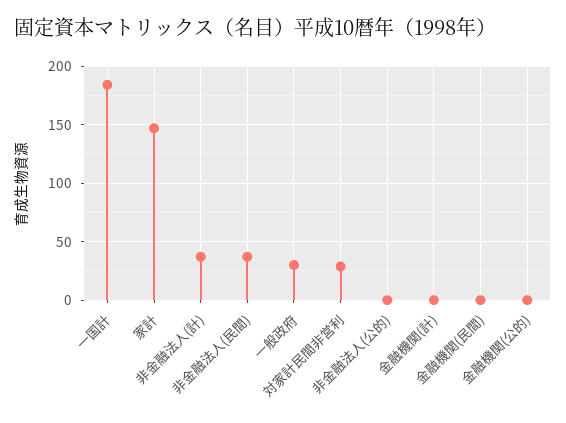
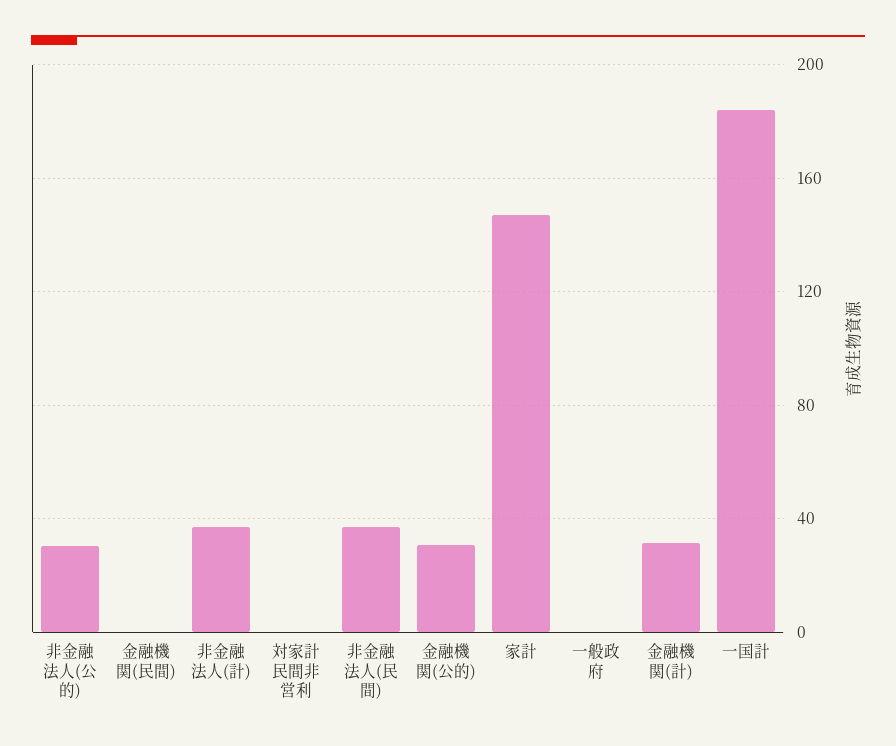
  {
    "一国計": 185,
    "家計": 145,
    "非金融法人(計)": 35,
    "非金融法人(民間)": 35,
-   "一般政府": 30,
+   "一般政府": 0,
-   "対家計民間非営利": 30,
+   "対家計民間非営利": 0,
-   "非金融法人(公的)": 0,
+   "非金融法人(公的)": 30,
-   "金融機関(計)": 0,
+   "金融機関(計)": 30,
    "金融機関(民間)": 0,
-   "金融機関(公的)": 0
+   "金融機関(公的)": 30
  }

